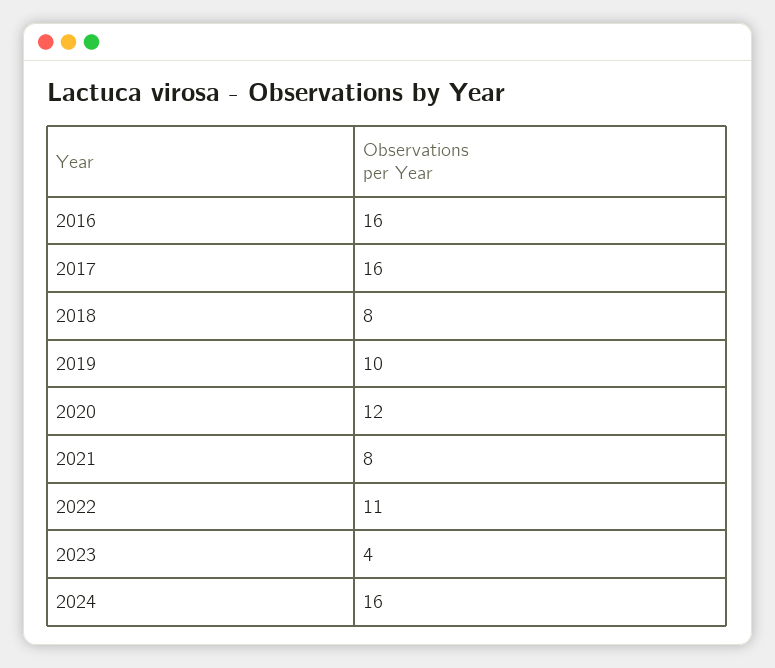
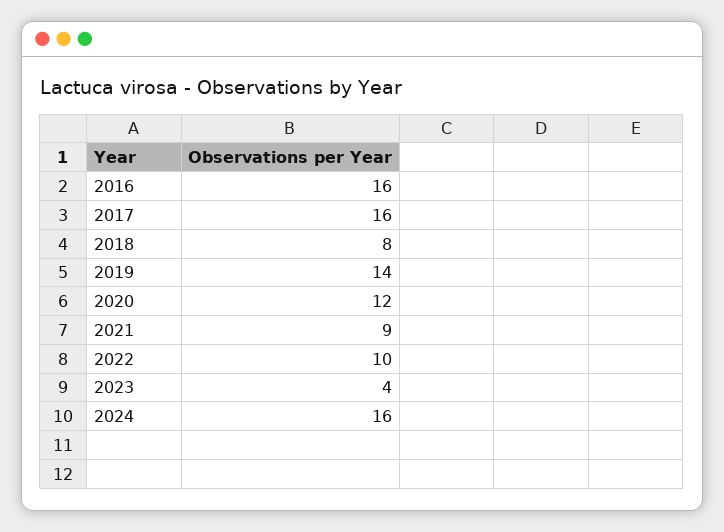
  {
    "2016": 16,
    "2017": 16,
    "2018": 8,
-   "2019": 10,
+   "2019": 14,
    "2020": 12,
-   "2021": 8,
+   "2021": 9,
-   "2022": 11,
+   "2022": 10,
    "2023": 4,
    "2024": 16
  }

